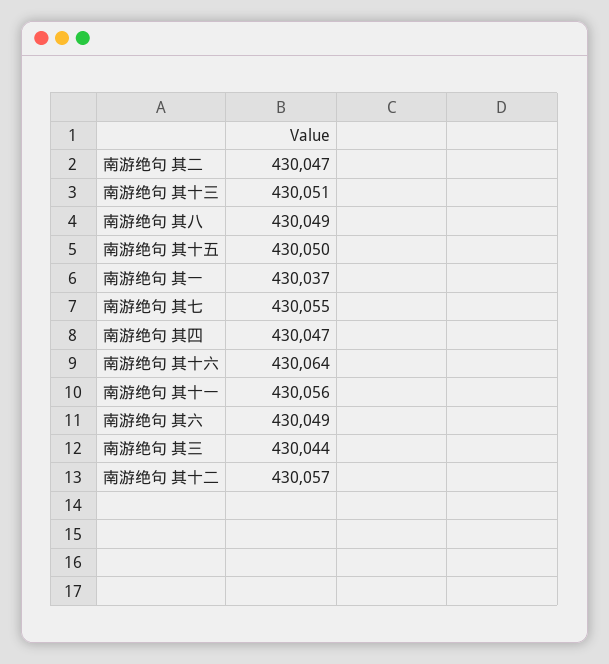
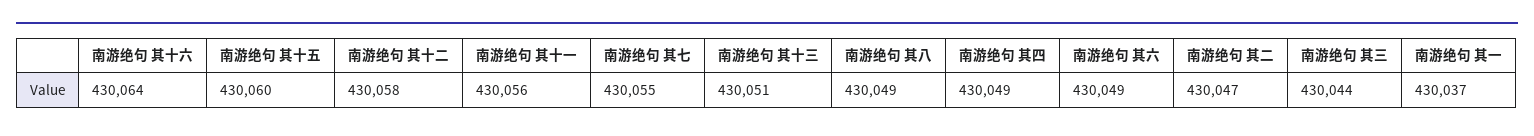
  {
    "南游绝句 其二": 430047,
    "南游绝句 其十三": 430051,
    "南游绝句 其八": 430049,
-   "南游绝句 其十五": 430050,
+   "南游绝句 其十五": 430060,
    "南游绝句 其一": 430037,
    "南游绝句 其七": 430055,
-   "南游绝句 其四": 430047,
+   "南游绝句 其四": 430049,
    "南游绝句 其十六": 430064,
    "南游绝句 其十一": 430056,
    "南游绝句 其六": 430049,
    "南游绝句 其三": 430044,
-   "南游绝句 其十二": 430057
+   "南游绝句 其十二": 430058
  }

